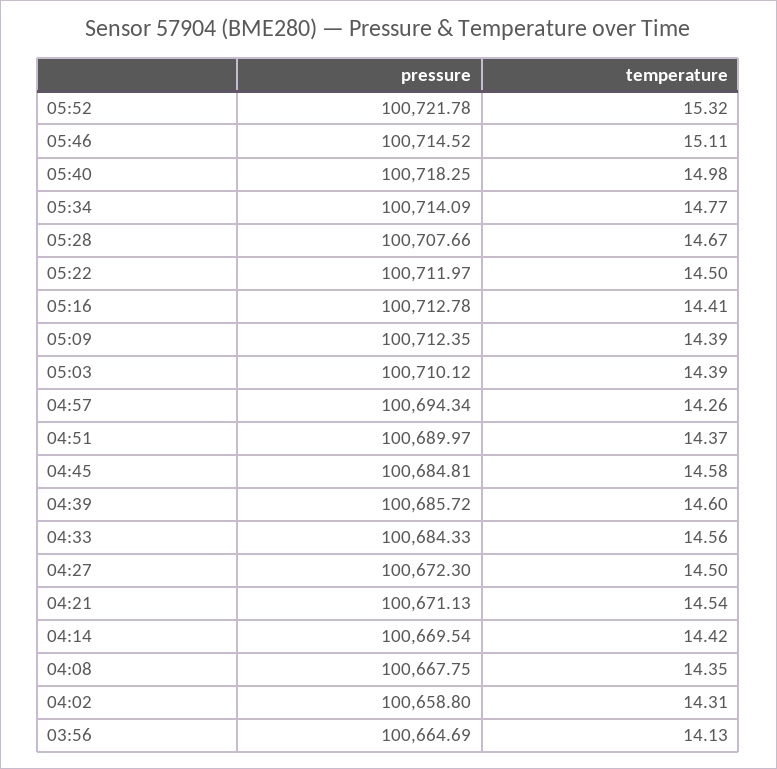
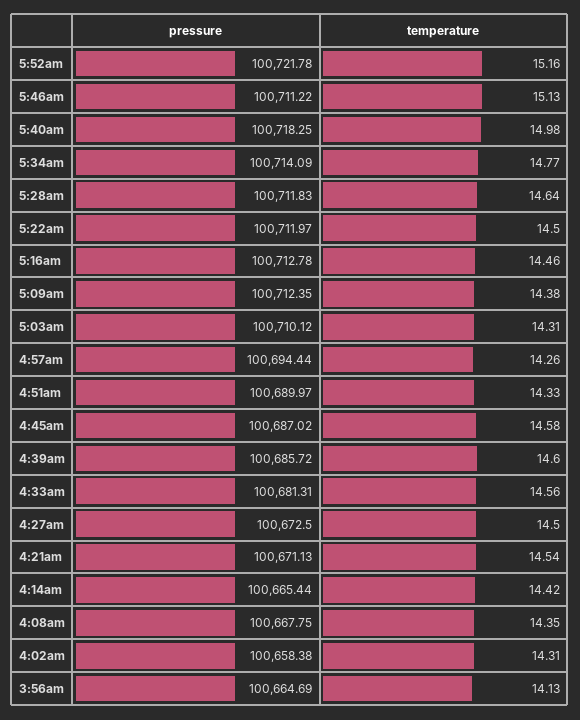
  {
    "pressure": {
      "05:52": 100721.78,
-     "05:46": 100714.52,
+     "05:46": 100711.22,
      "05:40": 100718.25,
      "05:34": 100714.09,
-     "05:28": 100707.66,
+     "05:28": 100711.83,
      "05:22": 100711.97,
      "05:16": 100712.78,
      "05:09": 100712.35,
      "05:03": 100710.12,
-     "04:57": 100694.34,
+     "04:57": 100694.44,
      "04:51": 100689.97,
-     "04:45": 100684.81,
+     "04:45": 100687.02,
      "04:39": 100685.72,
-     "04:33": 100684.33,
+     "04:33": 100681.31,
-     "04:27": 100672.3,
+     "04:27": 100672.5,
      "04:21": 100671.13,
-     "04:14": 100669.54,
+     "04:14": 100665.44,
      "04:08": 100667.75,
-     "04:02": 100658.8,
+     "04:02": 100658.38,
      "03:56": 100664.69
    },
    "temperature": {
-     "05:52": 15.32,
+     "05:52": 15.16,
-     "05:46": 15.11,
+     "05:46": 15.13,
      "05:40": 14.98,
      "05:34": 14.77,
-     "05:28": 14.67,
+     "05:28": 14.64,
      "05:22": 14.5,
-     "05:16": 14.41,
+     "05:16": 14.46,
-     "05:09": 14.39,
+     "05:09": 14.38,
-     "05:03": 14.39,
+     "05:03": 14.31,
      "04:57": 14.26,
-     "04:51": 14.37,
+     "04:51": 14.33,
      "04:45": 14.58,
      "04:39": 14.6,
      "04:33": 14.56,
      "04:27": 14.5,
      "04:21": 14.54,
      "04:14": 14.42,
      "04:08": 14.35,
      "04:02": 14.31,
      "03:56": 14.13
    }
  }

